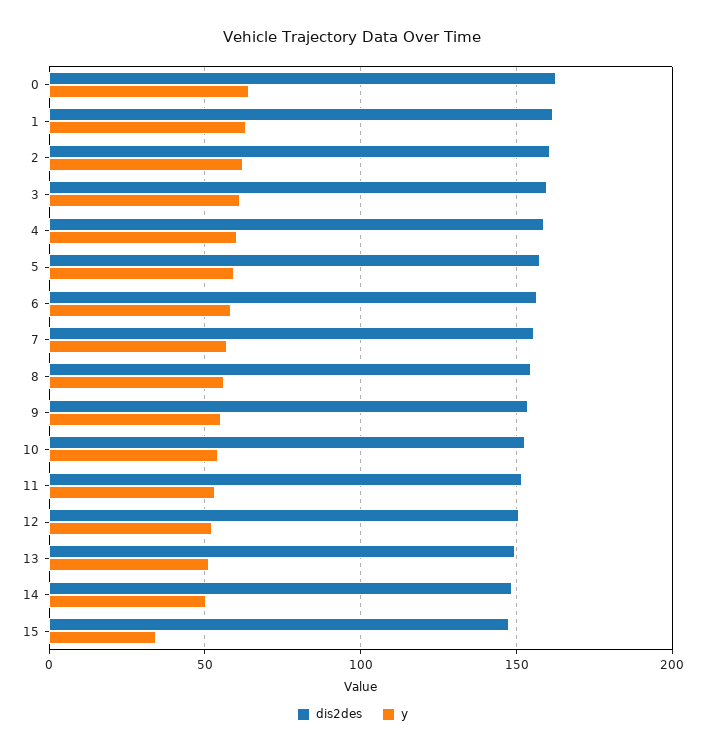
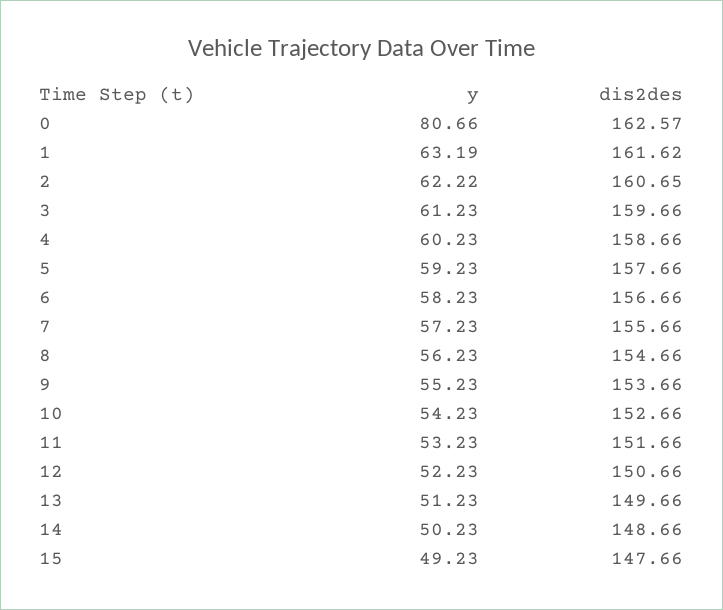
  {
    "dis2des": {
      "0": 162.57,
      "1": 161.62,
      "2": 160.65,
      "3": 159.66,
      "4": 158.66,
      "5": 157.66,
      "6": 156.66,
      "7": 155.66,
      "8": 154.66,
      "9": 153.66,
      "10": 152.66,
      "11": 151.66,
      "12": 150.66,
      "13": 149.66,
      "14": 148.66,
      "15": 147.66
    },
    "y": {
-     "0": 65,
+     "0": 80.66,
      "1": 63.19,
      "2": 62.22,
      "3": 61.23,
      "4": 60.23,
      "5": 59.23,
      "6": 58.23,
      "7": 57.23,
      "8": 56.23,
      "9": 55.23,
      "10": 54.23,
      "11": 53.23,
      "12": 52.23,
      "13": 51.23,
      "14": 50.23,
-     "15": 35
+     "15": 49.23
    }
  }

